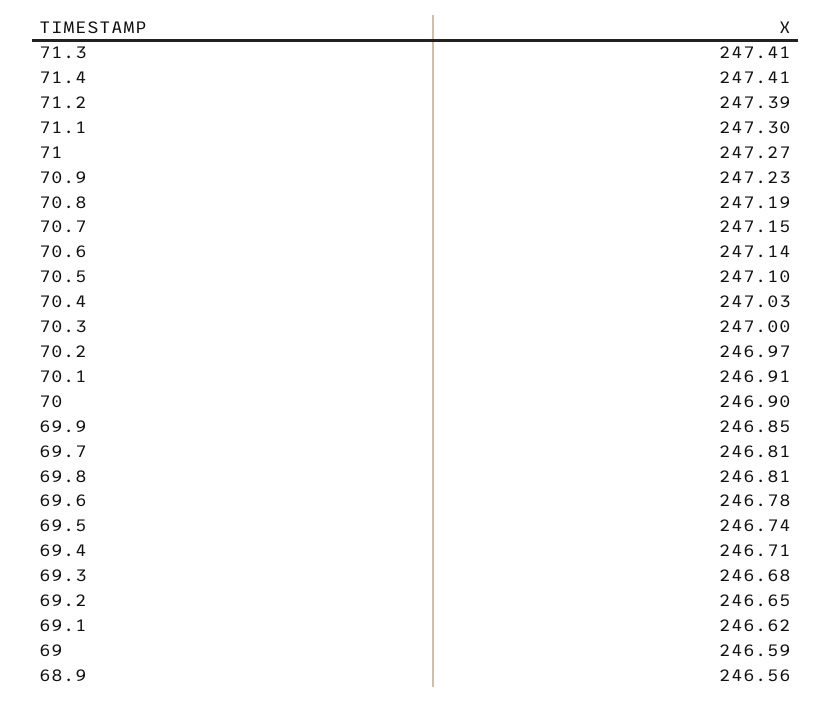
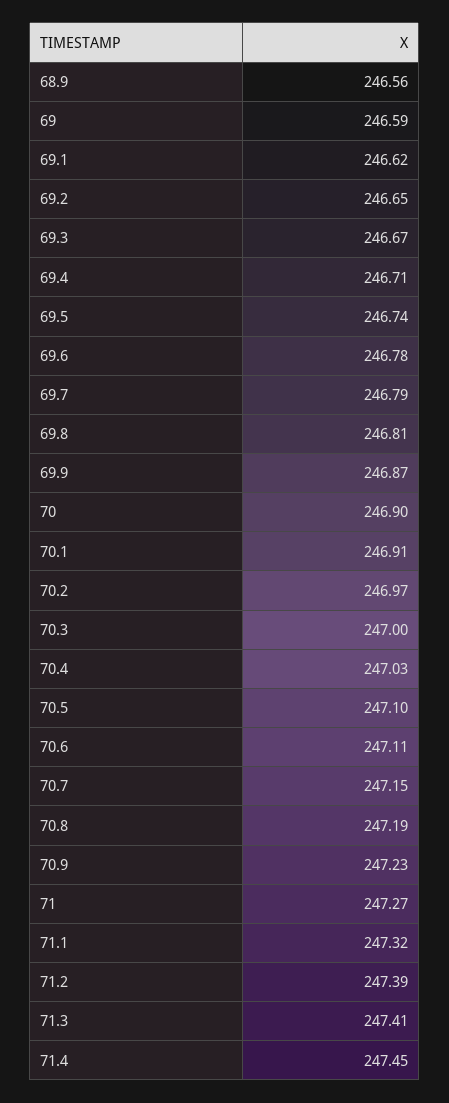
  {
    "71.3": 247.41,
-   "71.4": 247.41,
+   "71.4": 247.45,
    "71.2": 247.39,
-   "71.1": 247.3,
+   "71.1": 247.32,
    "71": 247.27,
    "70.9": 247.23,
    "70.8": 247.19,
    "70.7": 247.15,
-   "70.6": 247.14,
+   "70.6": 247.11,
    "70.5": 247.1,
    "70.4": 247.03,
    "70.3": 247,
    "70.2": 246.97,
    "70.1": 246.91,
    "70": 246.9,
-   "69.9": 246.85,
+   "69.9": 246.87,
-   "69.7": 246.81,
+   "69.7": 246.79,
    "69.8": 246.81,
    "69.6": 246.78,
    "69.5": 246.74,
    "69.4": 246.71,
-   "69.3": 246.68,
+   "69.3": 246.67,
    "69.2": 246.65,
    "69.1": 246.62,
    "69": 246.59,
    "68.9": 246.56
  }

